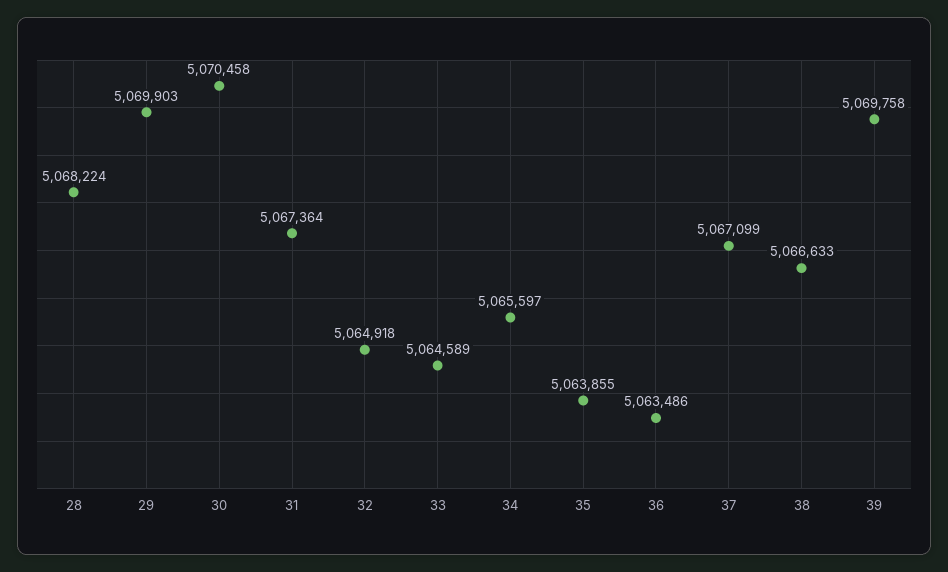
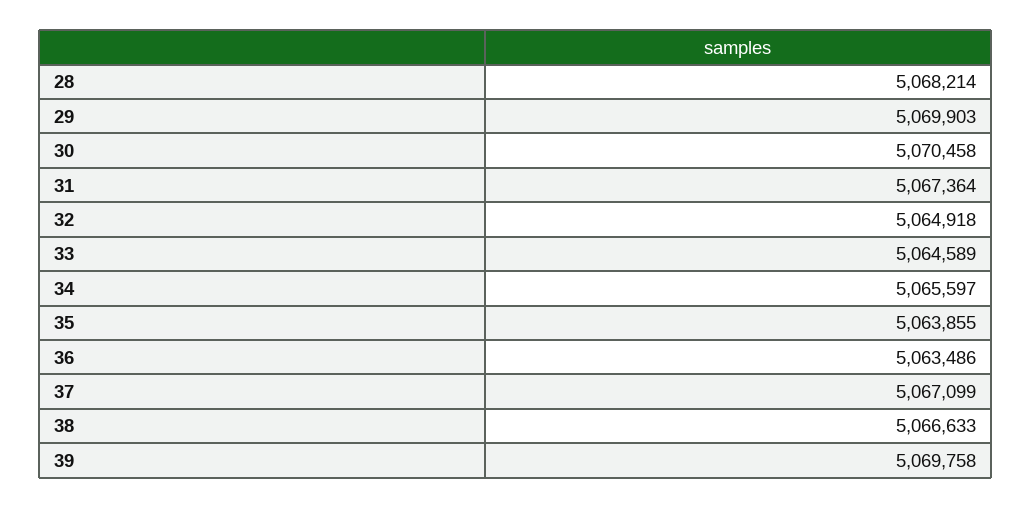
  {
-   "28": 5068224,
+   "28": 5068214,
    "29": 5069903,
    "30": 5070458,
    "31": 5067364,
    "32": 5064918,
    "33": 5064589,
    "34": 5065597,
    "35": 5063855,
    "36": 5063486,
    "37": 5067099,
    "38": 5066633,
    "39": 5069758
  }

